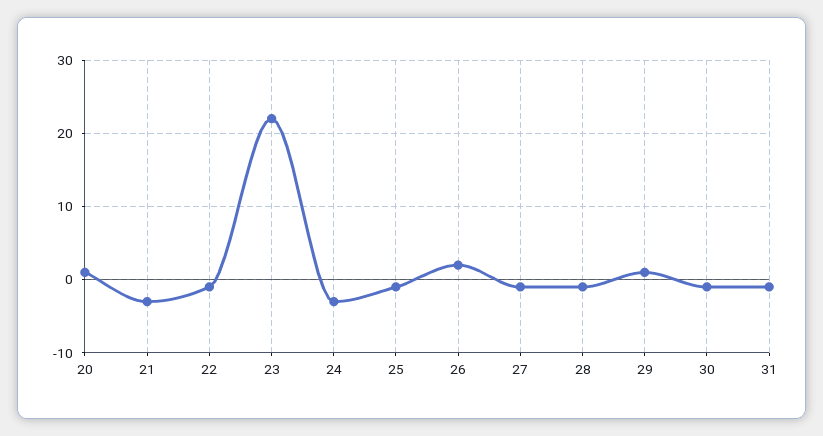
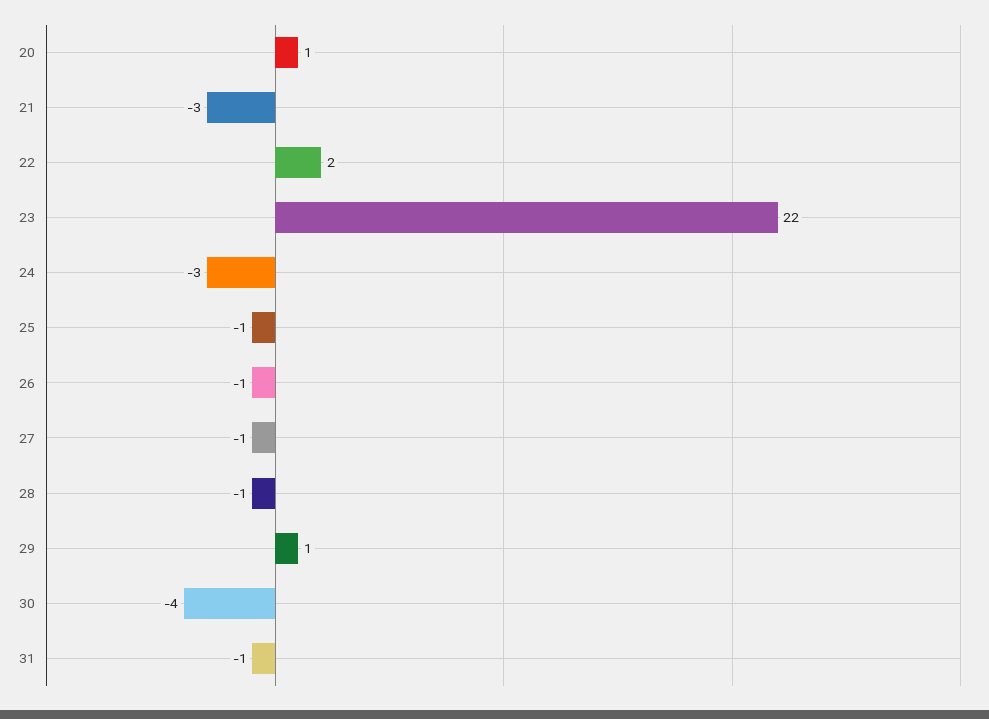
  {
    "20": 1,
    "21": -3,
-   "22": -1,
+   "22": 2,
    "23": 22,
    "24": -3,
    "25": -1,
-   "26": 2,
+   "26": -1,
    "27": -1,
    "28": -1,
    "29": 1,
-   "30": -1,
+   "30": -4,
    "31": -1
  }

